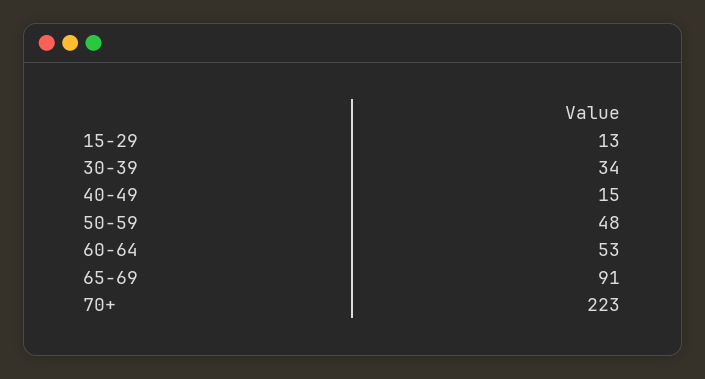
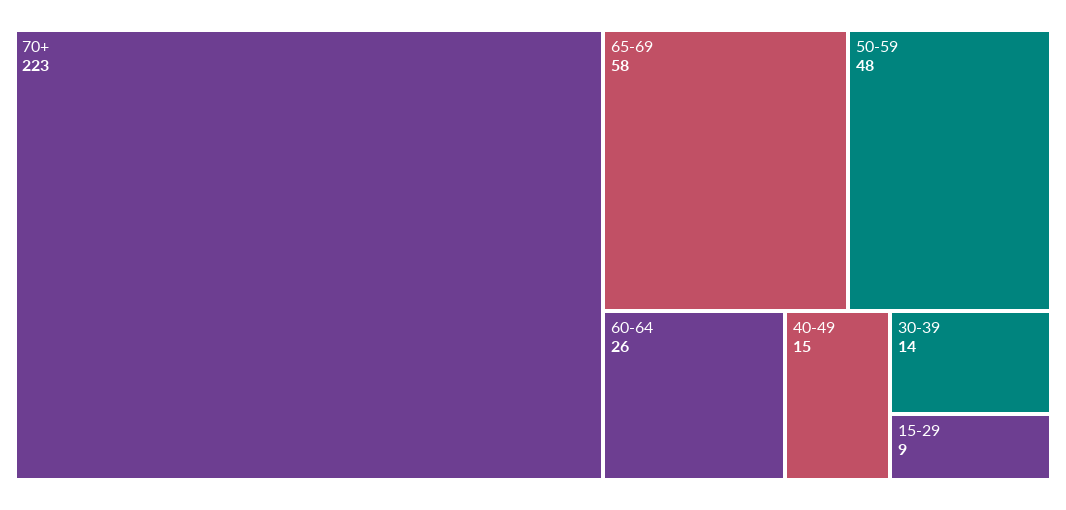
  {
-   "15-29": 13,
+   "15-29": 9,
-   "30-39": 34,
+   "30-39": 14,
    "40-49": 15,
    "50-59": 48,
-   "60-64": 53,
+   "60-64": 26,
-   "65-69": 91,
+   "65-69": 58,
    "70+": 223
  }

